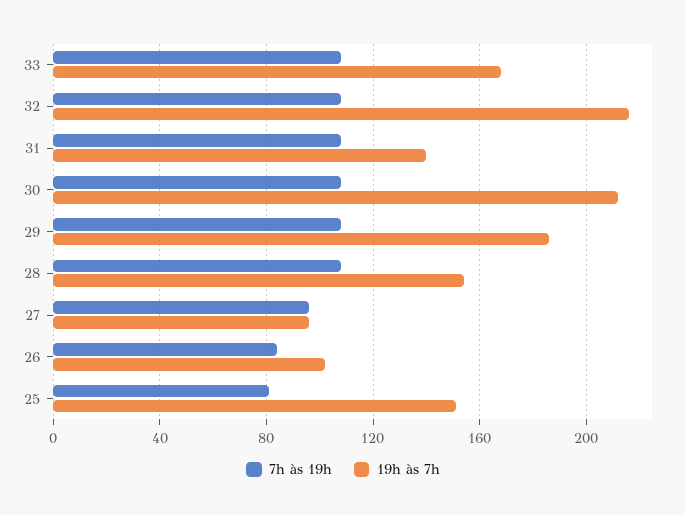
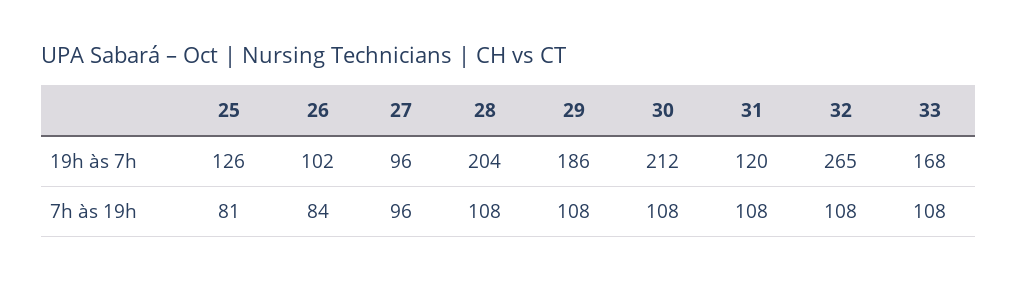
  {
    "7h às 19h": {
      "33": 108,
      "32": 108,
      "31": 108,
      "30": 108,
      "29": 108,
      "28": 108,
      "27": 96,
      "26": 84,
      "25": 81
    },
    "19h às 7h": {
      "33": 168,
-     "32": 215,
+     "32": 265,
-     "31": 140,
+     "31": 120,
      "30": 212,
      "29": 186,
-     "28": 155,
+     "28": 204,
      "27": 96,
      "26": 102,
-     "25": 150
+     "25": 126
    }
  }

